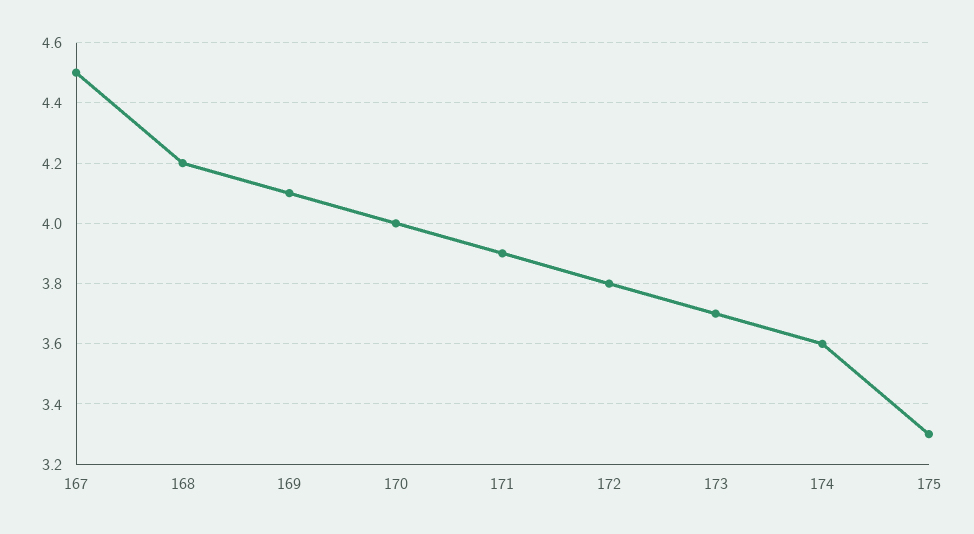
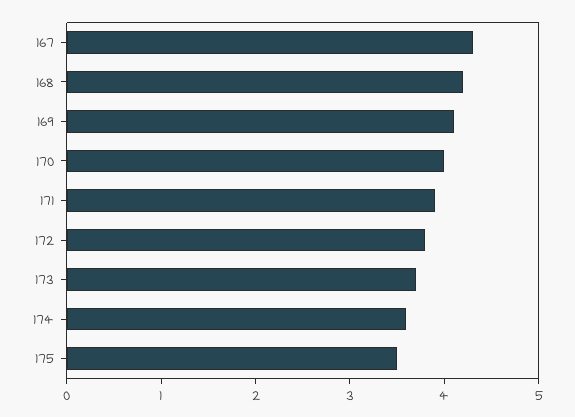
  {
-   "167": 4.5,
+   "167": 4.3,
    "168": 4.2,
    "169": 4.1,
    "170": 4,
    "171": 3.9,
    "172": 3.8,
    "173": 3.7,
    "174": 3.6,
-   "175": 3.3
+   "175": 3.5
  }

